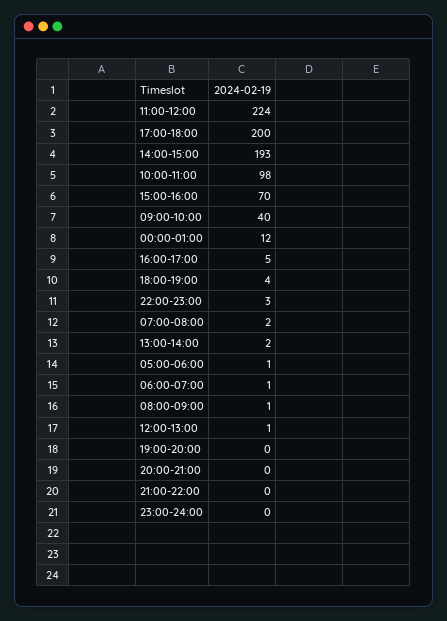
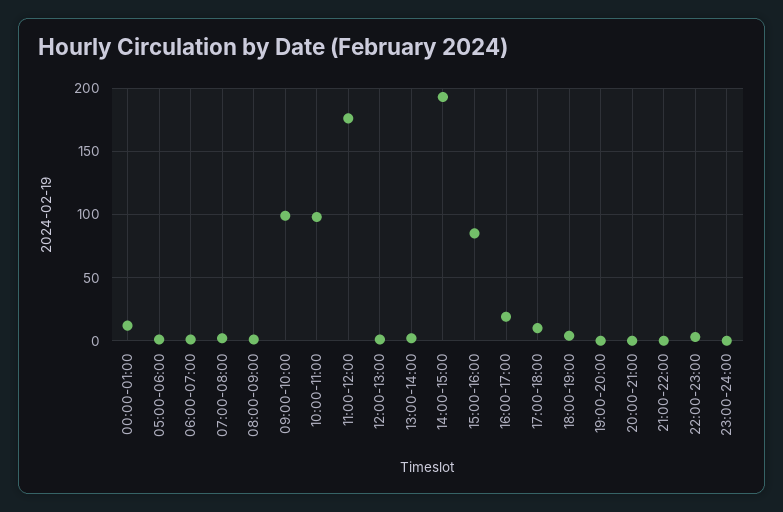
  {
-   "11:00-12:00": 224,
+   "11:00-12:00": 175,
-   "17:00-18:00": 200,
+   "17:00-18:00": 10,
    "14:00-15:00": 193,
    "10:00-11:00": 98,
-   "15:00-16:00": 70,
+   "15:00-16:00": 85,
-   "09:00-10:00": 40,
+   "09:00-10:00": 100,
    "00:00-01:00": 12,
-   "16:00-17:00": 5,
+   "16:00-17:00": 20,
    "18:00-19:00": 4,
    "22:00-23:00": 3,
    "07:00-08:00": 2,
    "13:00-14:00": 2,
    "05:00-06:00": 1,
    "06:00-07:00": 1,
    "08:00-09:00": 1,
    "12:00-13:00": 1,
    "19:00-20:00": 0,
    "20:00-21:00": 0,
    "21:00-22:00": 0,
    "23:00-24:00": 0
  }

